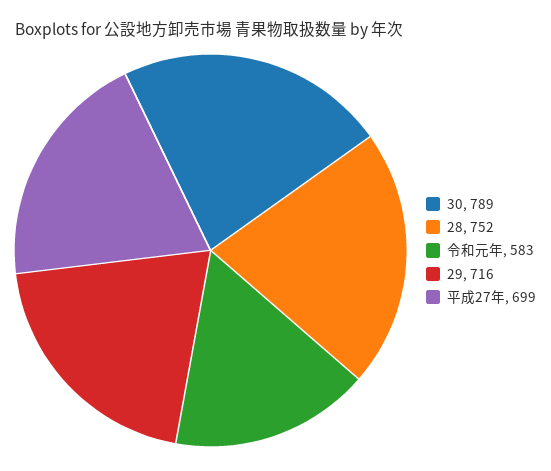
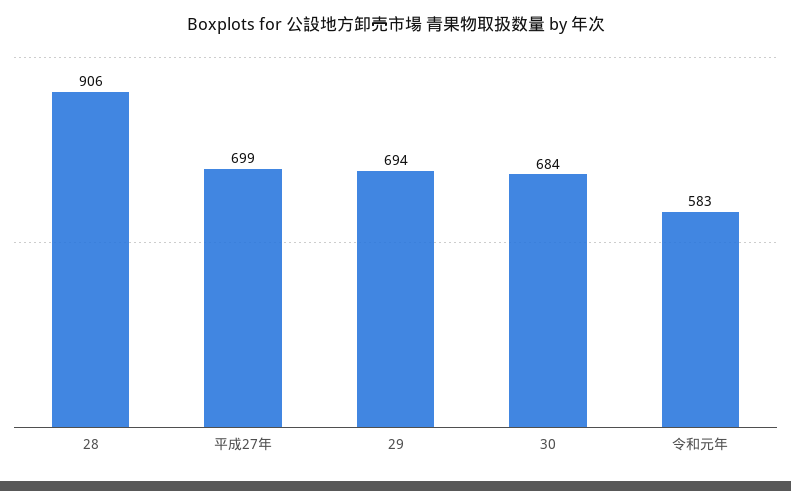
  {
-   "30": 789,
+   "30": 684,
-   "28": 752,
+   "28": 906,
    "令和元年": 583,
-   "29": 716,
+   "29": 694,
    "平成27年": 699
  }

